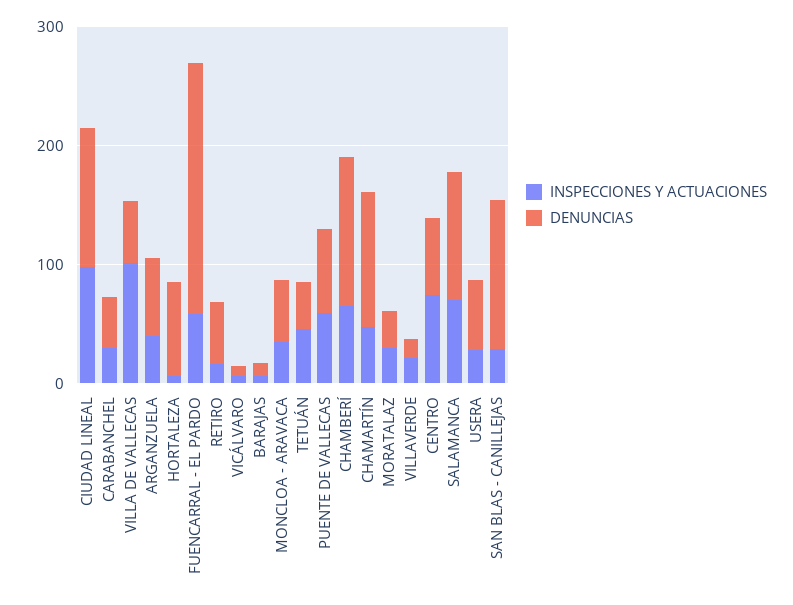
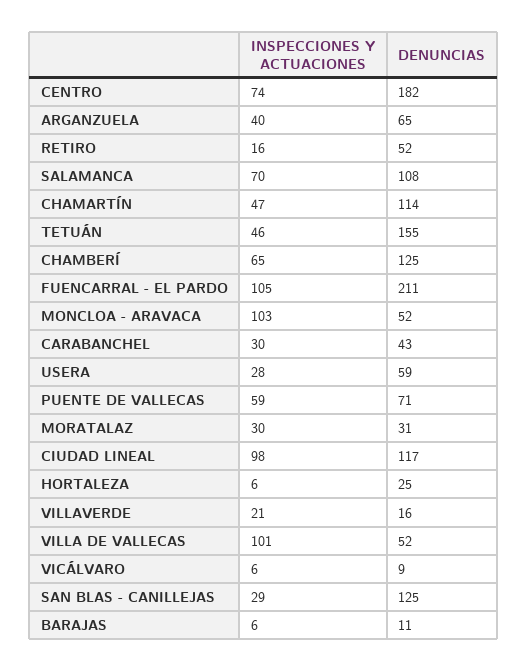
  {
    "INSPECCIONES Y ACTUACIONES": {
      "CIUDAD LINEAL": 98,
      "CARABANCHEL": 30,
      "VILLA DE VALLECAS": 101,
      "ARGANZUELA": 40,
      "HORTALEZA": 6,
-     "FUENCARRAL - EL PARDO": 60,
+     "FUENCARRAL - EL PARDO": 105,
      "RETIRO": 16,
      "VICÁLVARO": 6,
      "BARAJAS": 6,
-     "MONCLOA - ARAVACA": 40,
+     "MONCLOA - ARAVACA": 103,
      "TETUÁN": 46,
      "PUENTE DE VALLECAS": 59,
      "CHAMBERÍ": 65,
      "CHAMARTÍN": 47,
      "MORATALAZ": 30,
      "VILLAVERDE": 21,
      "CENTRO": 74,
      "SALAMANCA": 70,
      "USERA": 28,
      "SAN BLAS - CANILLEJAS": 29
    },
    "DENUNCIAS": {
      "CIUDAD LINEAL": 117,
      "CARABANCHEL": 43,
      "VILLA DE VALLECAS": 52,
      "ARGANZUELA": 65,
-     "HORTALEZA": 80,
+     "HORTALEZA": 25,
      "FUENCARRAL - EL PARDO": 211,
      "RETIRO": 52,
      "VICÁLVARO": 9,
      "BARAJAS": 11,
      "MONCLOA - ARAVACA": 52,
-     "TETUÁN": 40,
+     "TETUÁN": 155,
      "PUENTE DE VALLECAS": 71,
      "CHAMBERÍ": 125,
      "CHAMARTÍN": 114,
      "MORATALAZ": 31,
      "VILLAVERDE": 16,
-     "CENTRO": 60,
+     "CENTRO": 182,
      "SALAMANCA": 108,
      "USERA": 59,
      "SAN BLAS - CANILLEJAS": 125
    }
  }

